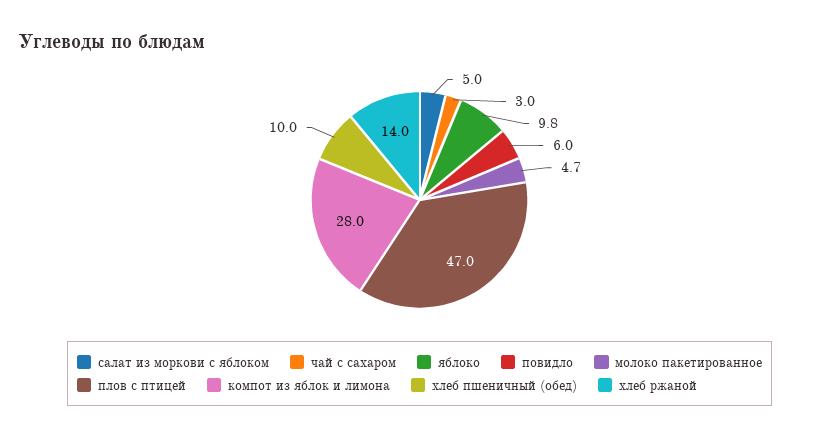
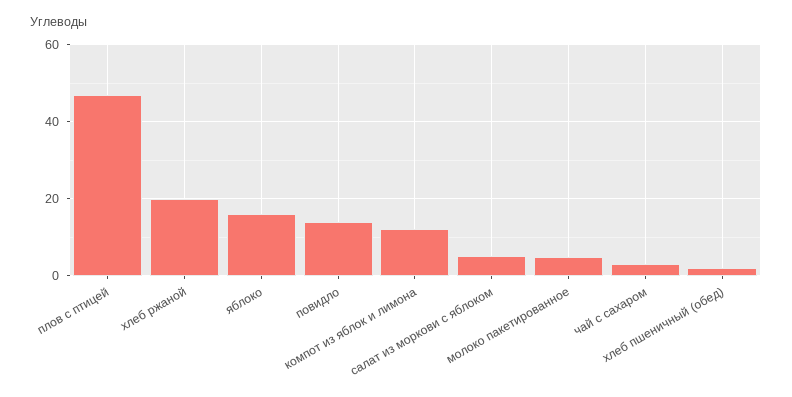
  {
    "салат из моркови с яблоком": 5,
    "чай с сахаром": 3,
-   "яблоко": 9.8,
+   "яблоко": 16,
-   "повидло": 6,
+   "повидло": 14,
    "молоко пакетированное": 4.7,
    "плов с птицей": 47,
-   "компот из яблок и лимона": 28,
+   "компот из яблок и лимона": 12,
-   "хлеб пшеничный (обед)": 10,
+   "хлеб пшеничный (обед)": 2,
-   "хлеб ржаной": 14
+   "хлеб ржаной": 20
  }

